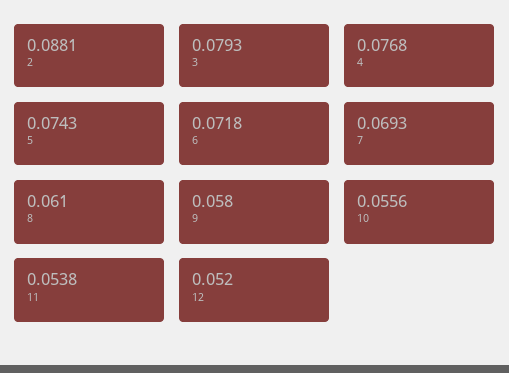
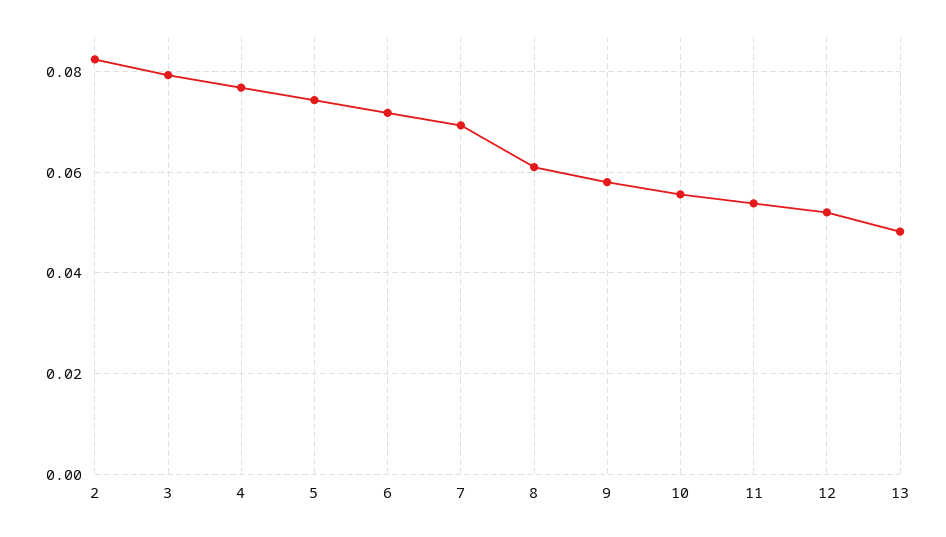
  {
-   "2": 0.0881,
+   "2": 0.082,
    "3": 0.0793,
    "4": 0.0768,
    "5": 0.0743,
    "6": 0.0718,
    "7": 0.0693,
    "8": 0.061,
    "9": 0.058,
    "10": 0.0556,
    "11": 0.0538,
-   "12": 0.052
+   "12": 0.052,
+   "13": 0.048
  }

